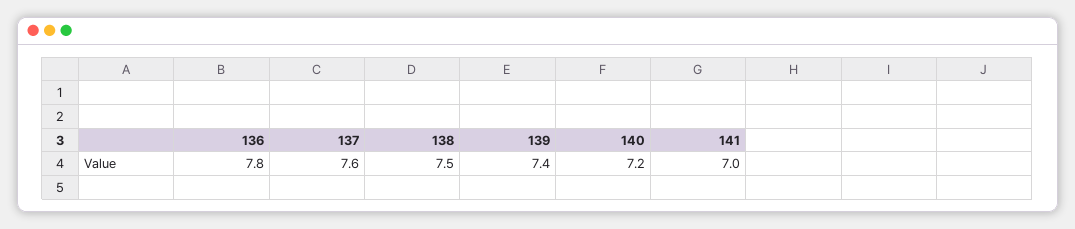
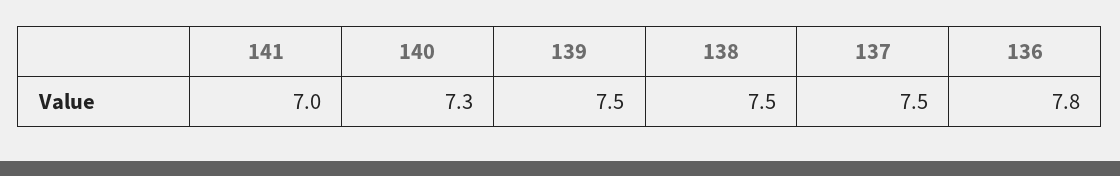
  {
    "136": 7.8,
-   "137": 7.6,
+   "137": 7.5,
    "138": 7.5,
-   "139": 7.4,
+   "139": 7.5,
-   "140": 7.2,
+   "140": 7.3,
    "141": 7
  }

